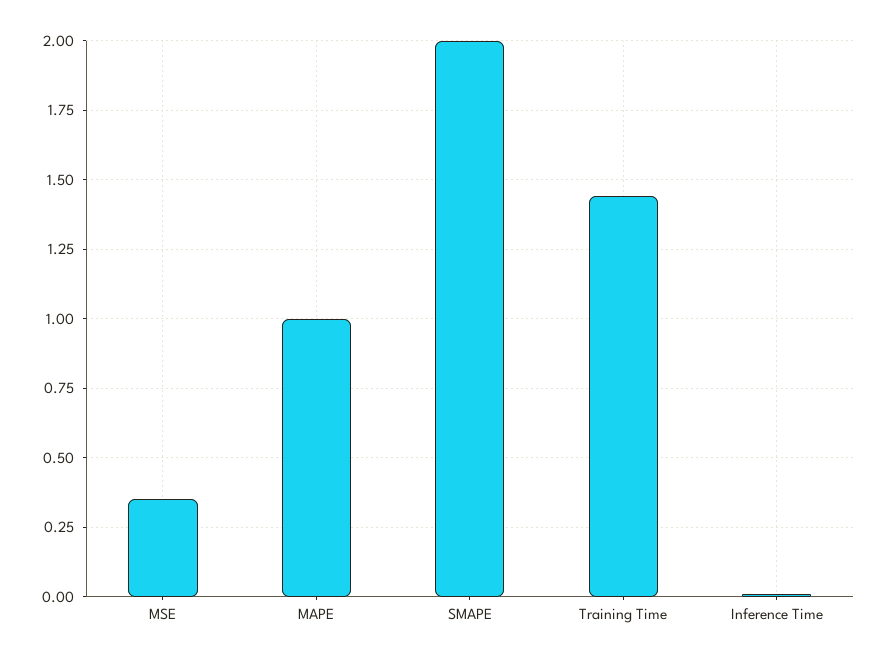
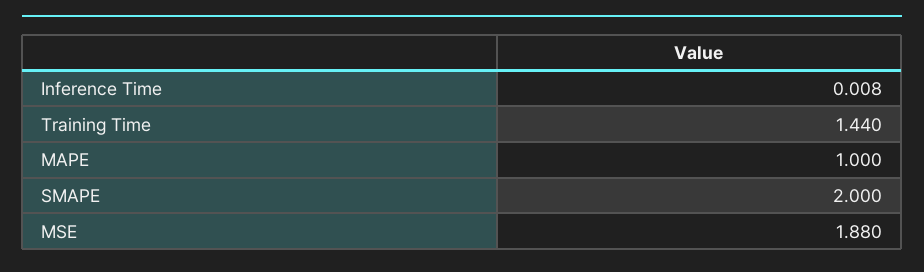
  {
-   "MSE": 0.35,
+   "MSE": 1.88,
    "MAPE": 1,
    "SMAPE": 2,
    "Training Time": 1.44,
    "Inference Time": 0.008
  }

